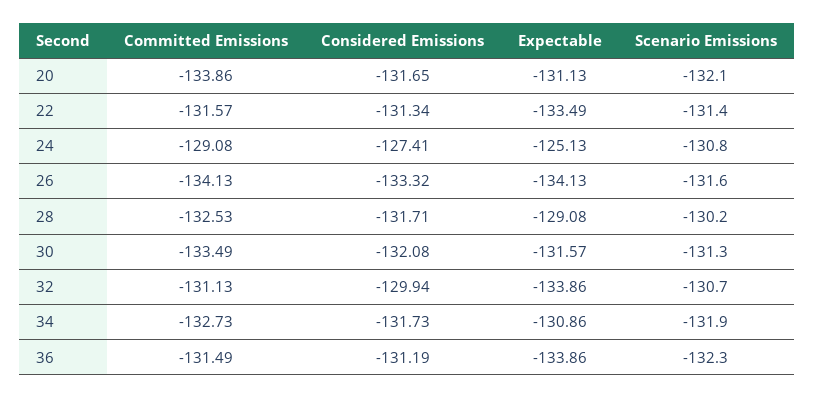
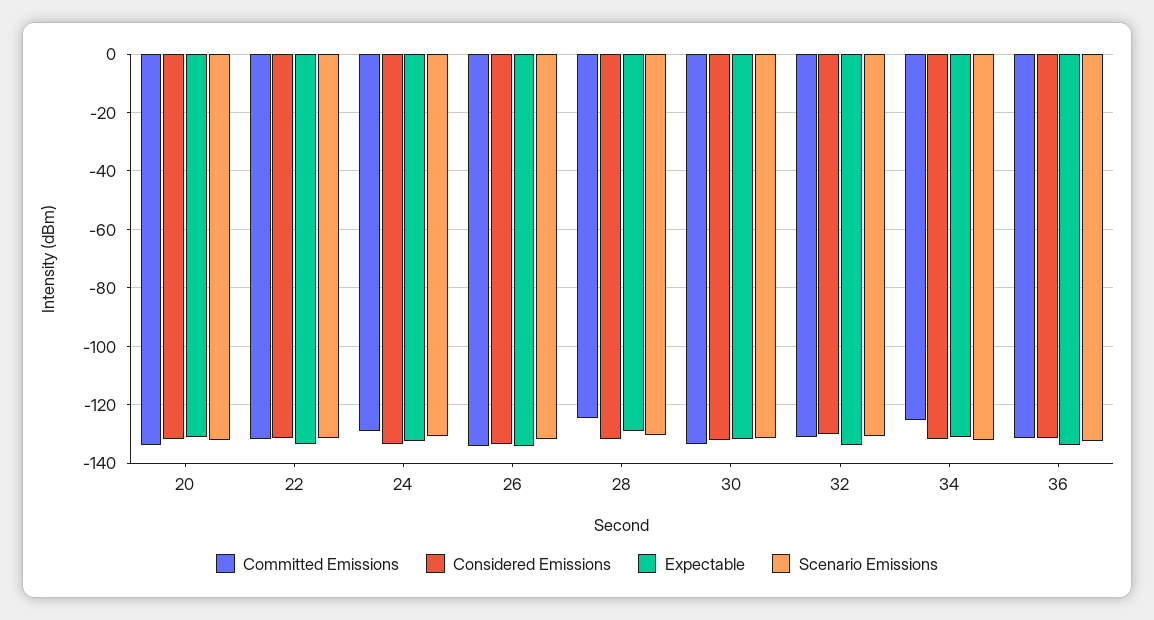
  {
    "Committed Emissions": {
      "20": -133.86,
      "22": -131.57,
      "24": -129.08,
      "26": -134.13,
-     "28": -132.53,
+     "28": -125,
      "30": -133.49,
      "32": -131.13,
-     "34": -132.73,
+     "34": -125,
      "36": -131.49
    },
    "Considered Emissions": {
      "20": -131.65,
      "22": -131.34,
-     "24": -127.41,
+     "24": -132.5,
      "26": -133.32,
      "28": -131.71,
      "30": -132.08,
      "32": -129.94,
      "34": -131.73,
      "36": -131.19
    },
    "Expectable": {
      "20": -131.13,
      "22": -133.49,
-     "24": -125.13,
+     "24": -132.5,
      "26": -134.13,
      "28": -129.08,
      "30": -131.57,
      "32": -133.86,
      "34": -130.86,
      "36": -133.86
    },
    "Scenario Emissions": {
      "20": -132.1,
      "22": -131.4,
      "24": -130.8,
      "26": -131.6,
      "28": -130.2,
      "30": -131.3,
      "32": -130.7,
      "34": -131.9,
      "36": -132.3
    }
  }

